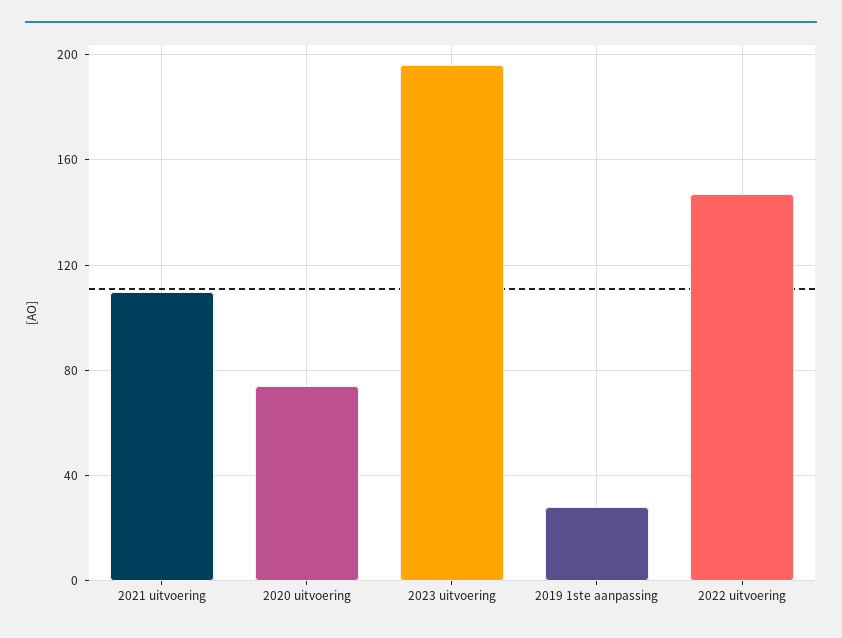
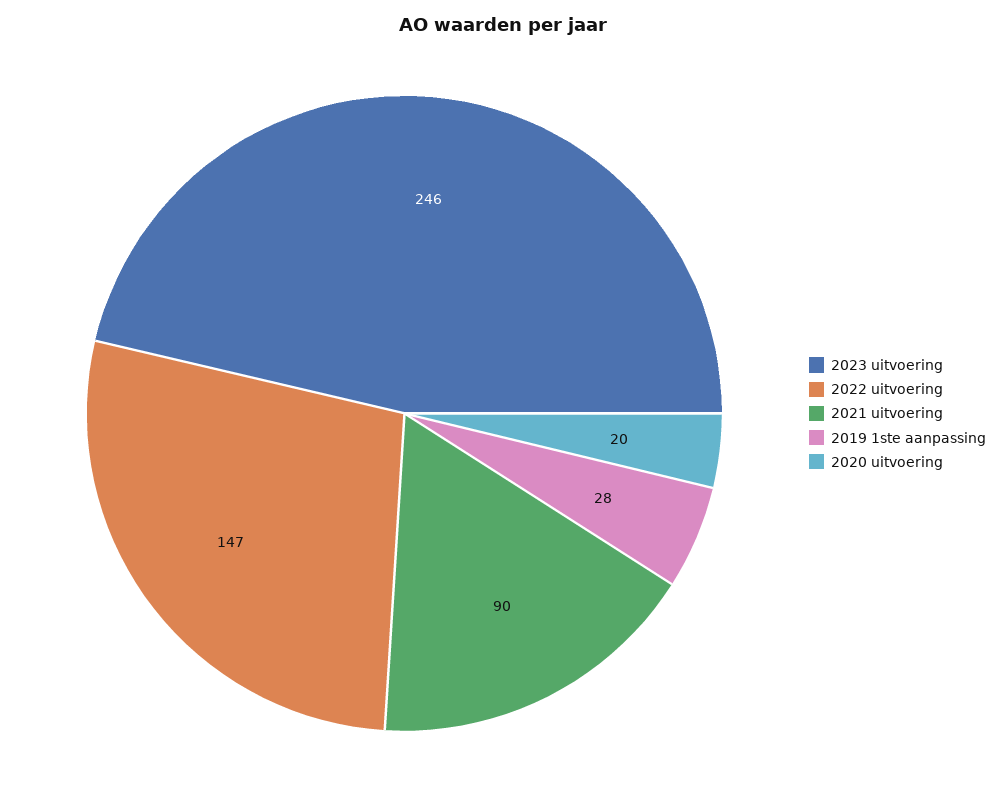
  {
-   "2021 uitvoering": 110,
+   "2021 uitvoering": 90,
-   "2020 uitvoering": 75,
+   "2020 uitvoering": 20,
-   "2023 uitvoering": 195,
+   "2023 uitvoering": 246,
    "2019 1ste aanpassing": 28,
    "2022 uitvoering": 147
  }

